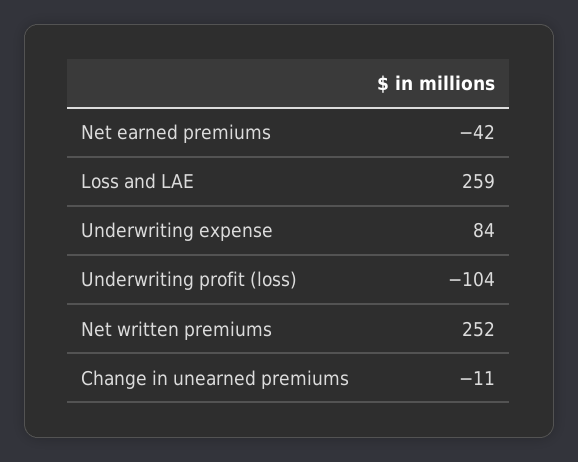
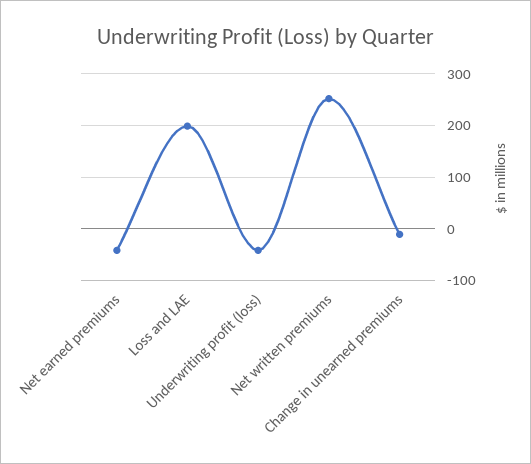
  {
    "Net earned premiums": -42,
-   "Loss and LAE": 259,
+   "Loss and LAE": 200,
-   "Underwriting expense": 84,
-   "Underwriting profit (loss)": -104,
+   "Underwriting profit (loss)": -40,
    "Net written premiums": 252,
    "Change in unearned premiums": -11
  }

